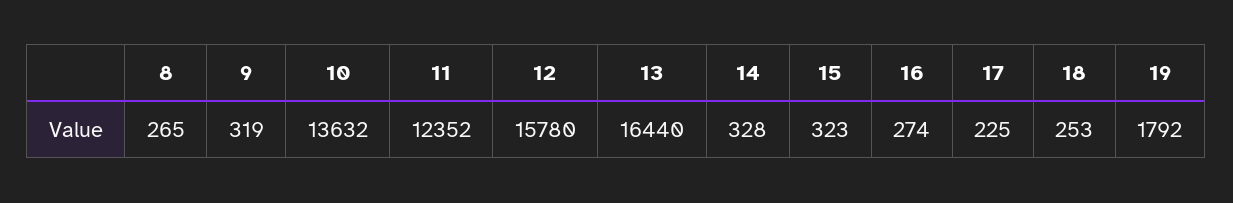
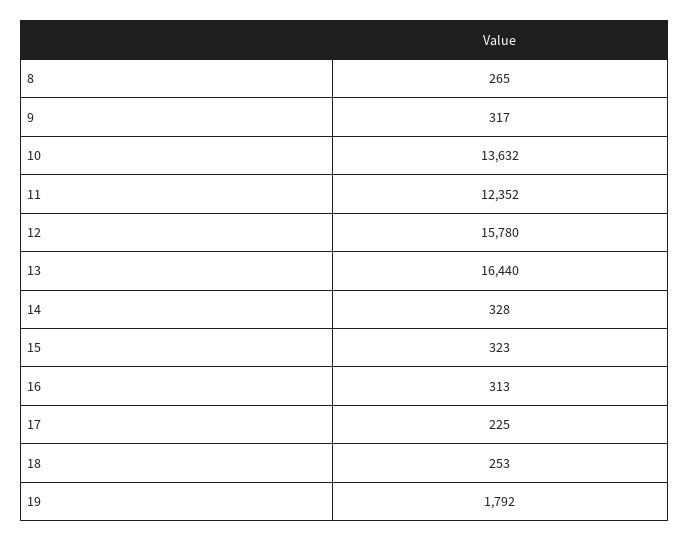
  {
    "8": 265,
-   "9": 319,
+   "9": 317,
    "10": 13632,
    "11": 12352,
    "12": 15780,
    "13": 16440,
    "14": 328,
    "15": 323,
-   "16": 274,
+   "16": 313,
    "17": 225,
    "18": 253,
    "19": 1792
  }

